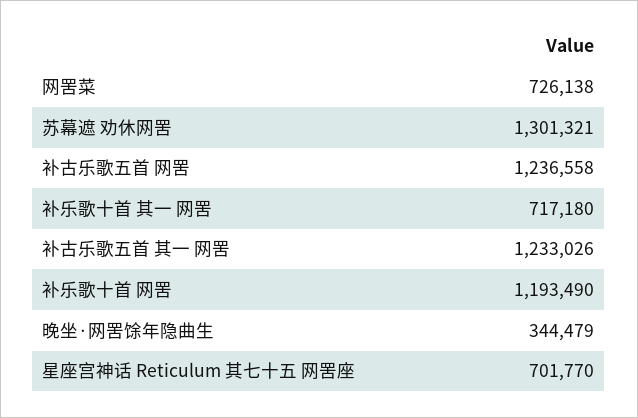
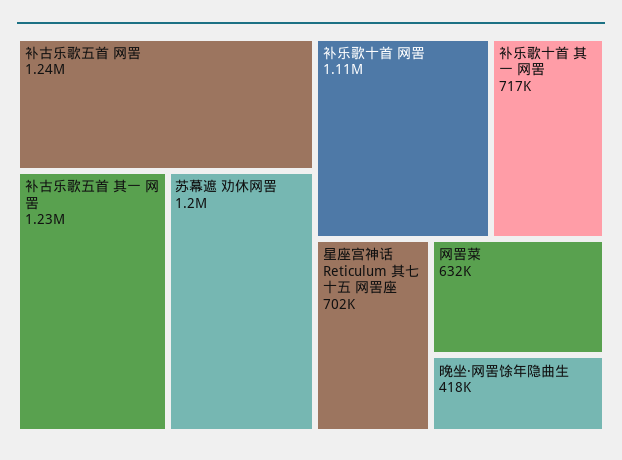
  {
-   "网罟菜": 726138,
+   "网罟菜": 632000,
-   "苏幕遮 劝休网罟": 1301321,
+   "苏幕遮 劝休网罟": 1200000,
    "补古乐歌五首 网罟": 1236558,
    "补乐歌十首 其一 网罟": 717180,
    "补古乐歌五首 其一 网罟": 1233026,
-   "补乐歌十首 网罟": 1193490,
+   "补乐歌十首 网罟": 1110000,
-   "晚坐·网罟馀年隐曲生": 344479,
+   "晚坐·网罟馀年隐曲生": 418000,
    "星座宫神话 Reticulum 其七十五 网罟座": 701770
  }

